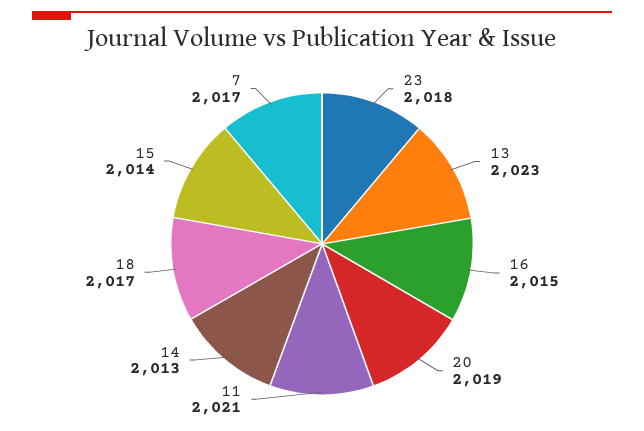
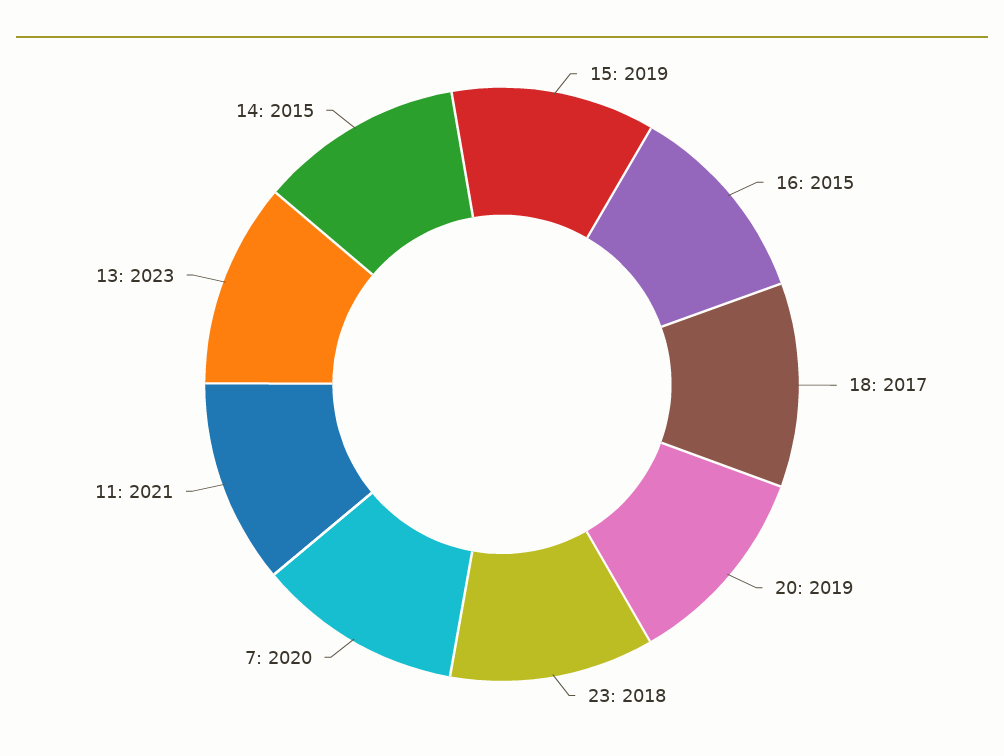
  {
    "23": 2018,
    "13": 2023,
    "16": 2015,
    "20": 2019,
    "11": 2021,
-   "14": 2013,
+   "14": 2015,
    "18": 2017,
-   "15": 2014,
+   "15": 2019,
-   "7": 2017
+   "7": 2020
  }

